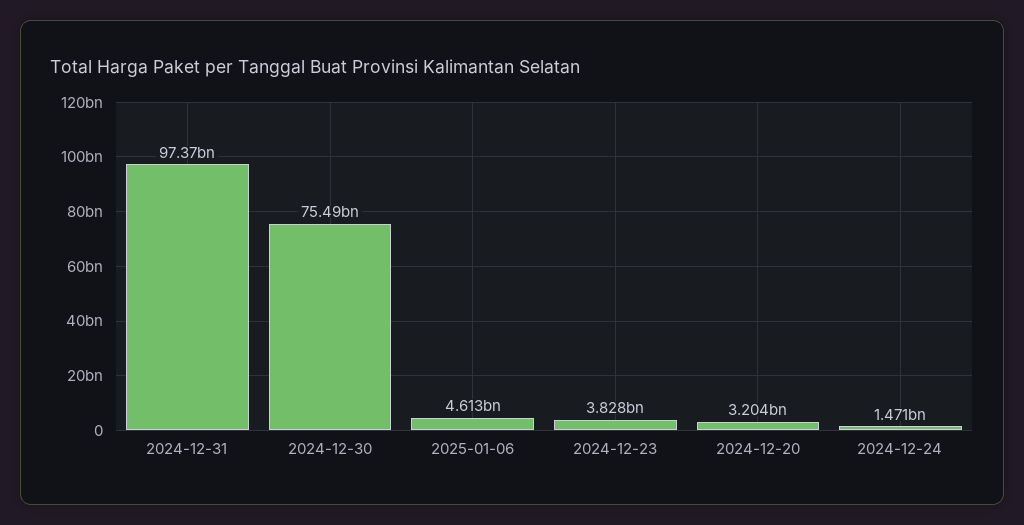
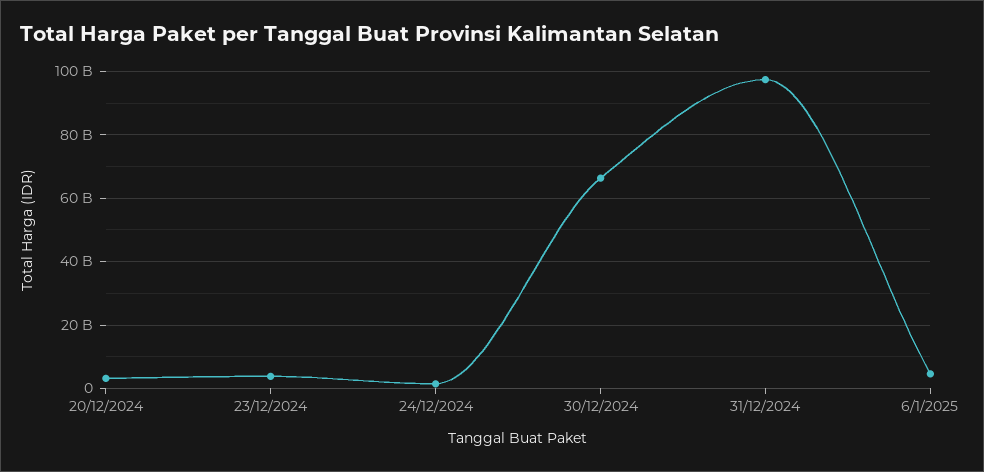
  {
    "2024-12-31": 97370000000,
-   "2024-12-30": 75490000000,
+   "2024-12-30": 66000000000,
    "2025-01-06": 4613000000,
    "2024-12-23": 3828000000,
    "2024-12-20": 3204000000,
    "2024-12-24": 1471000000
  }

